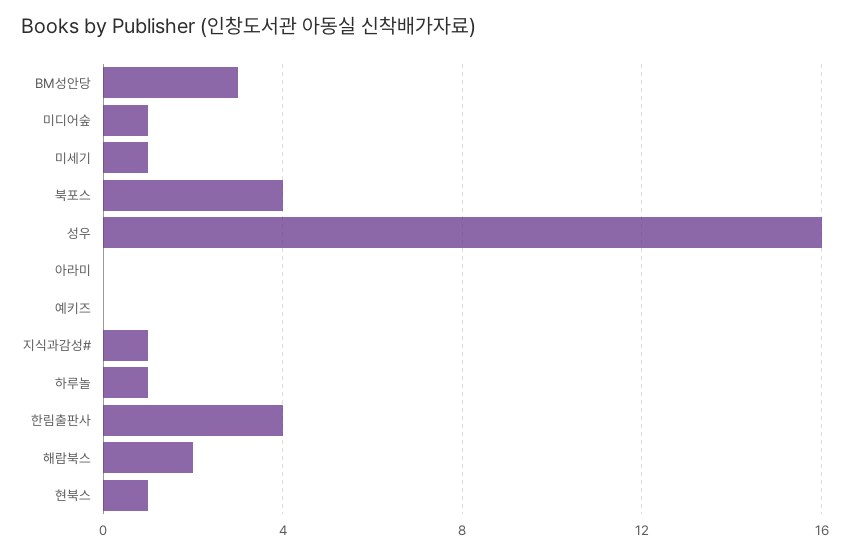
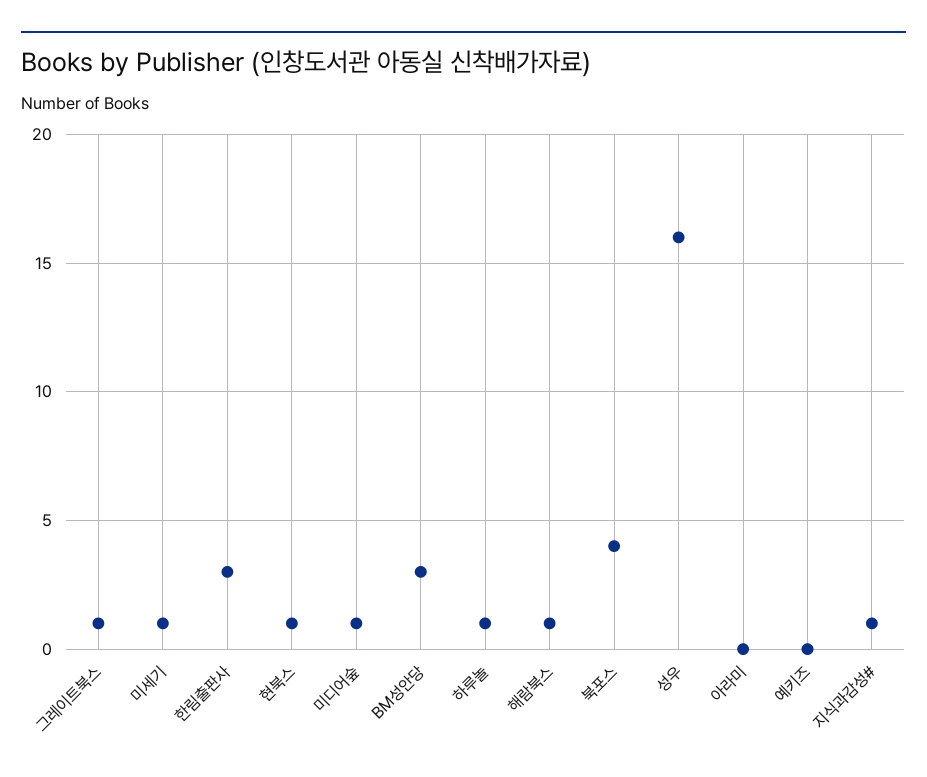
  {
    "BM성안당": 3,
    "미디어숲": 1,
    "미세기": 1,
    "북포스": 4,
    "성우": 16,
    "아라미": 0,
    "예키즈": 0,
    "지식과감성#": 1,
    "하루놀": 1,
-   "한림출판사": 4,
+   "한림출판사": 3,
-   "해람북스": 2,
+   "해람북스": 1,
-   "현북스": 1
+   "현북스": 1,
+   "그레이트북스": 1
  }

